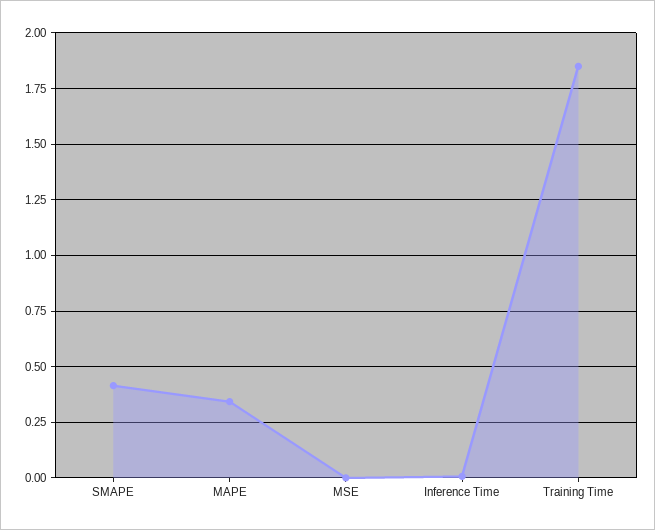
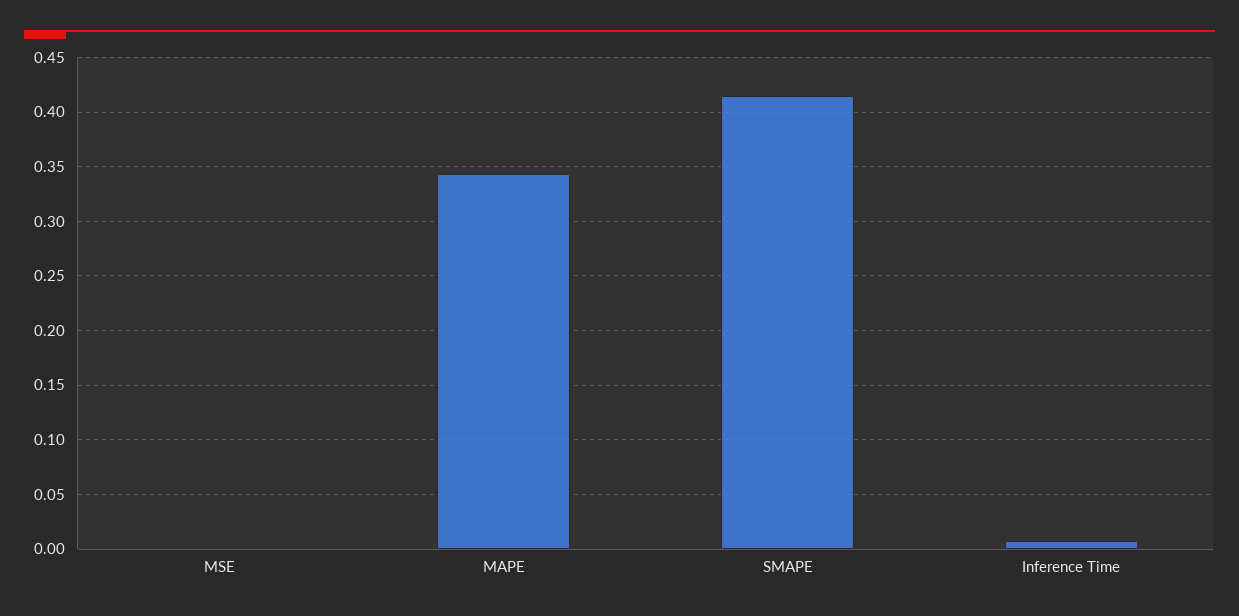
  {
    "SMAPE": 0.42,
    "MAPE": 0.34,
    "MSE": 0,
-   "Inference Time": 0.01,
+   "Inference Time": 0.01
-   "Training Time": 1.85
  }

